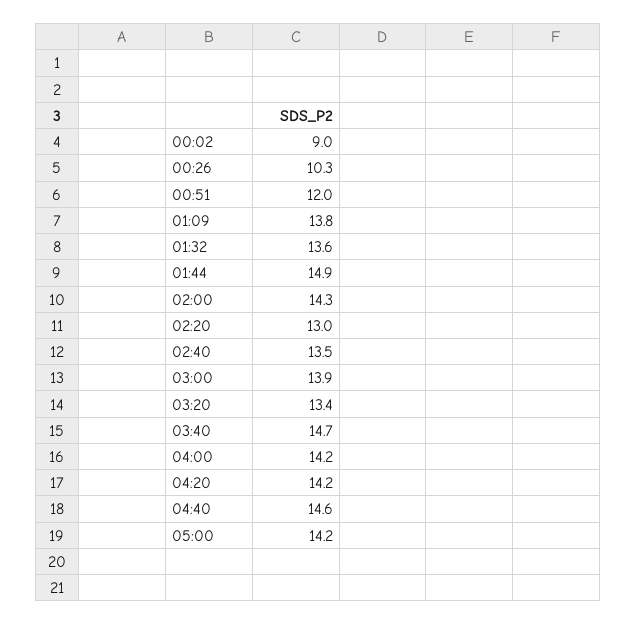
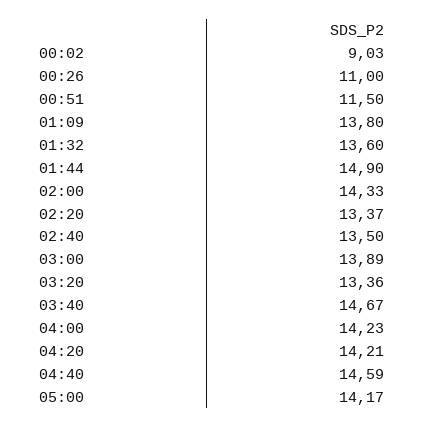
  {
    "00:02": 9.03,
-   "00:26": 10.3,
+   "00:26": 11,
-   "00:51": 12,
+   "00:51": 11.5,
    "01:09": 13.8,
    "01:32": 13.6,
    "01:44": 14.9,
    "02:00": 14.33,
-   "02:20": 13,
+   "02:20": 13.37,
    "02:40": 13.5,
    "03:00": 13.89,
    "03:20": 13.36,
    "03:40": 14.67,
    "04:00": 14.23,
    "04:20": 14.21,
    "04:40": 14.59,
    "05:00": 14.17
  }

